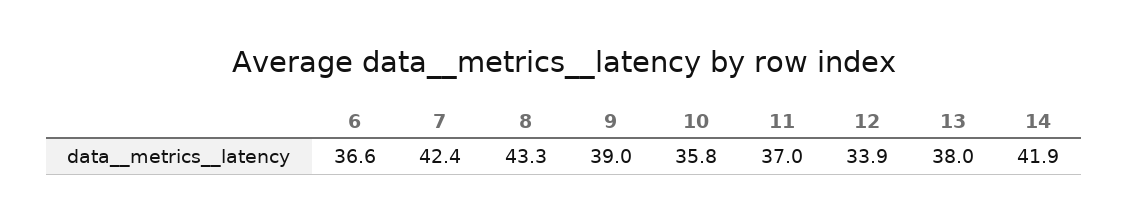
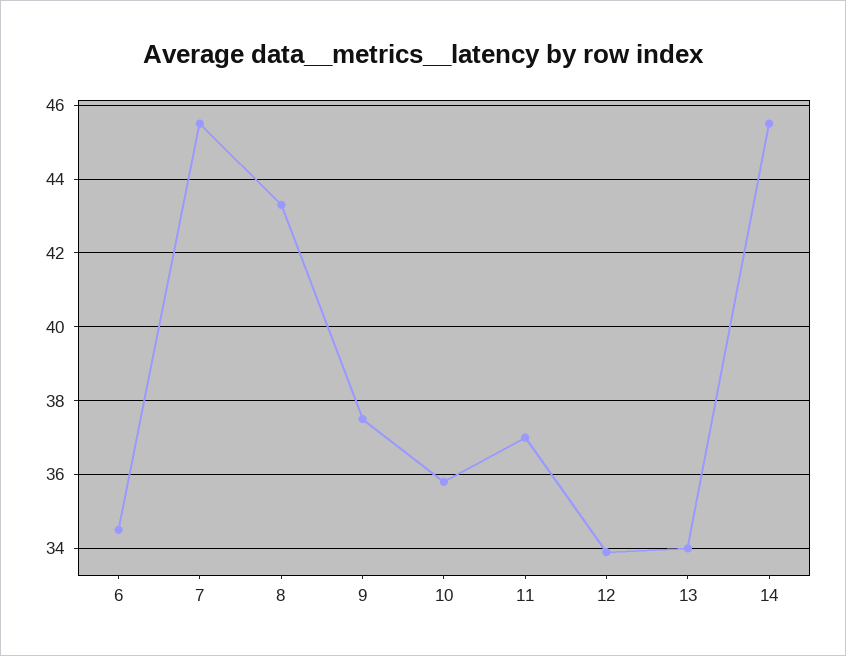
  {
-   "6": 36.6,
+   "6": 34.5,
-   "7": 42.4,
+   "7": 45.5,
    "8": 43.3,
-   "9": 39,
+   "9": 37.5,
    "10": 35.8,
    "11": 37,
    "12": 33.9,
-   "13": 38,
+   "13": 34,
-   "14": 41.9
+   "14": 45.5
  }

